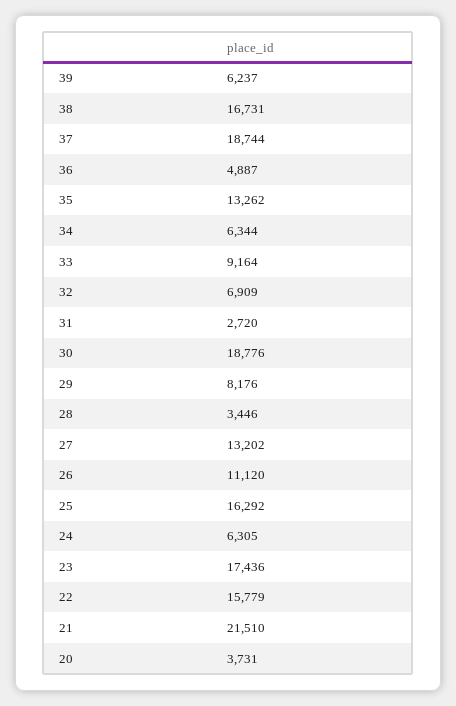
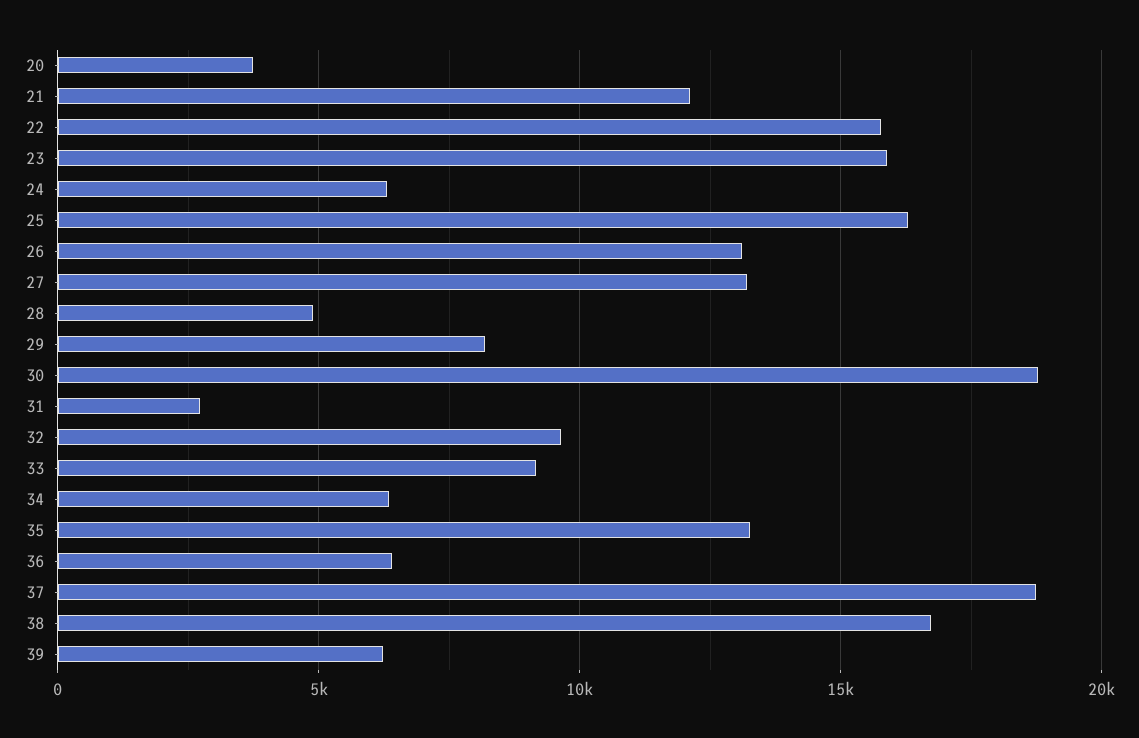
  {
    "39": 6237,
    "38": 16731,
    "37": 18744,
-   "36": 4887,
+   "36": 6500,
    "35": 13262,
    "34": 6344,
    "33": 9164,
-   "32": 6909,
+   "32": 9500,
    "31": 2720,
    "30": 18776,
    "29": 8176,
-   "28": 3446,
+   "28": 5000,
    "27": 13202,
-   "26": 11120,
+   "26": 13000,
    "25": 16292,
    "24": 6305,
-   "23": 17436,
+   "23": 16000,
    "22": 15779,
-   "21": 21510,
+   "21": 12000,
    "20": 3731
  }

